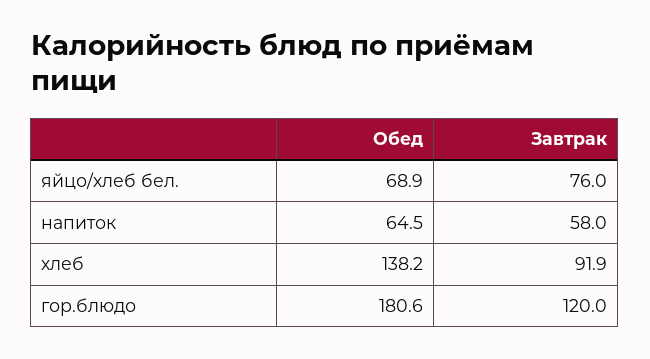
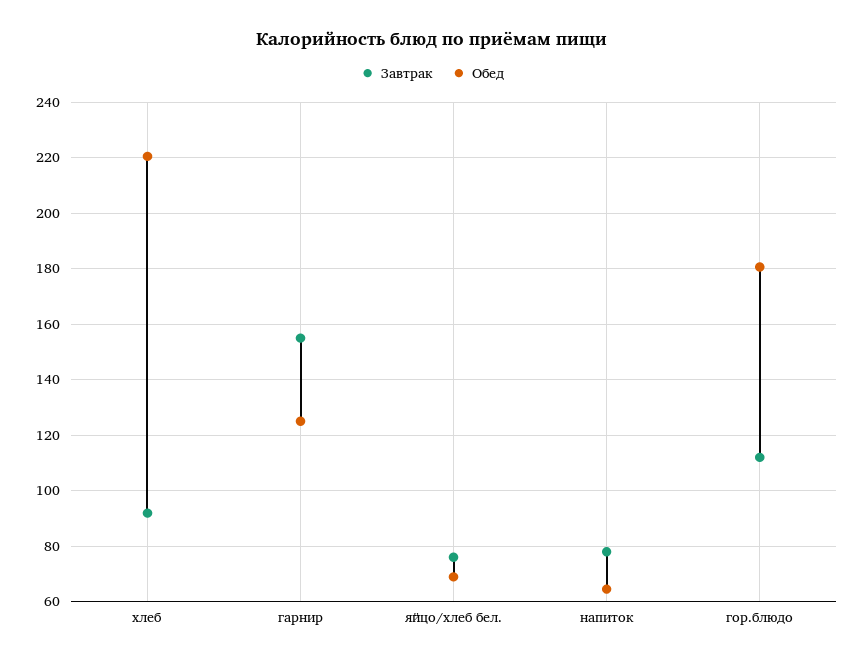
  {
    "Обед": {
      "яйцо/хлеб бел.": 68.9,
      "напиток": 64.5,
-     "хлеб": 138.2,
+     "хлеб": 220,
-     "гор.блюдо": 180.6
+     "гор.блюдо": 180.6,
+     "гарнир": 125
    },
    "Завтрак": {
      "яйцо/хлеб бел.": 76,
-     "напиток": 58,
+     "напиток": 77.5,
      "хлеб": 91.9,
-     "гор.блюдо": 120
+     "гор.блюдо": 112.5,
+     "гарнир": 155
    }
  }

